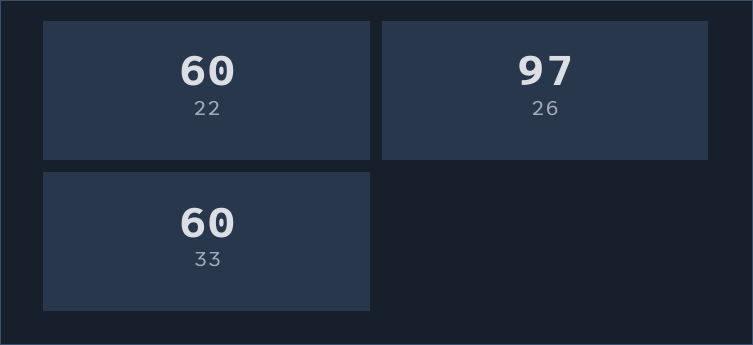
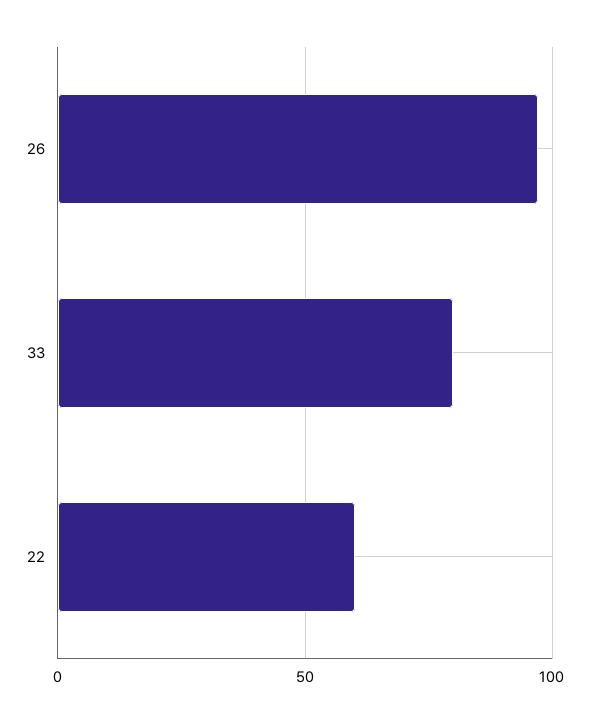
  {
    "22": 60,
    "26": 97,
-   "33": 60
+   "33": 80
  }

